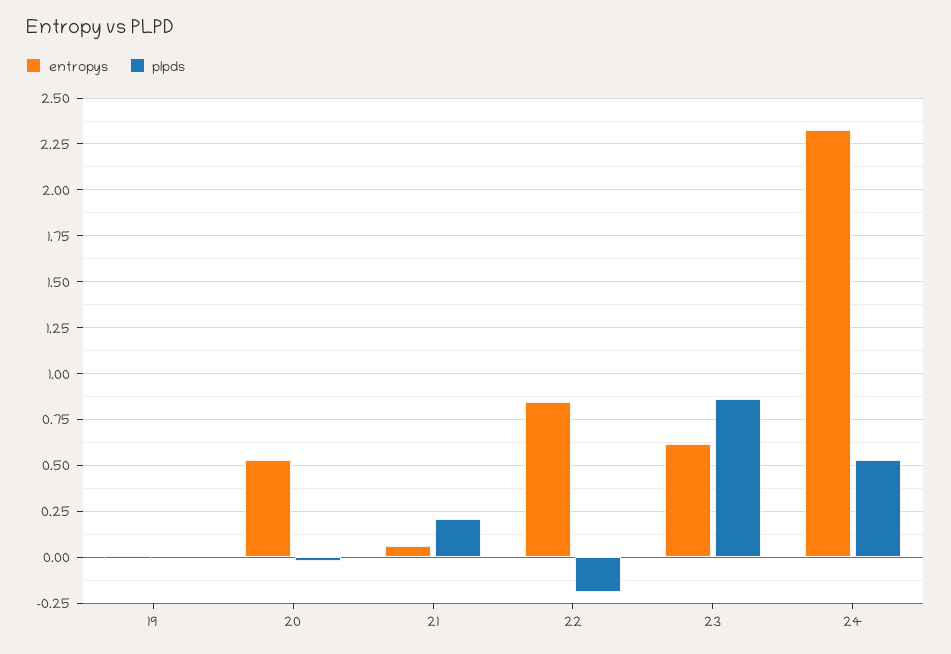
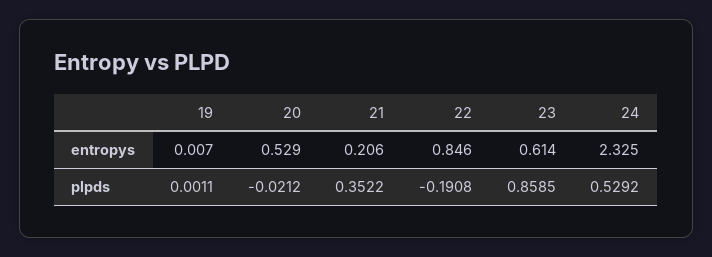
  {
    "entropys": {
      "19": 0.007,
      "20": 0.529,
-     "21": 0.05,
+     "21": 0.206,
      "22": 0.846,
      "23": 0.614,
      "24": 2.325
    },
    "plpds": {
      "19": 0.0011,
      "20": -0.0212,
-     "21": 0.2,
+     "21": 0.3522,
      "22": -0.1908,
      "23": 0.8585,
      "24": 0.5292
    }
  }

